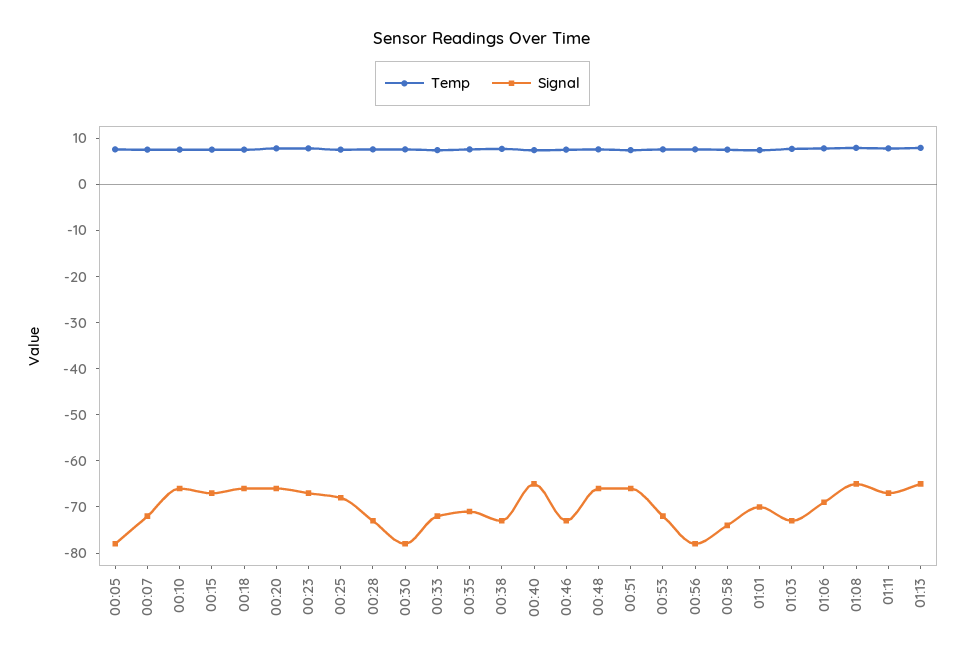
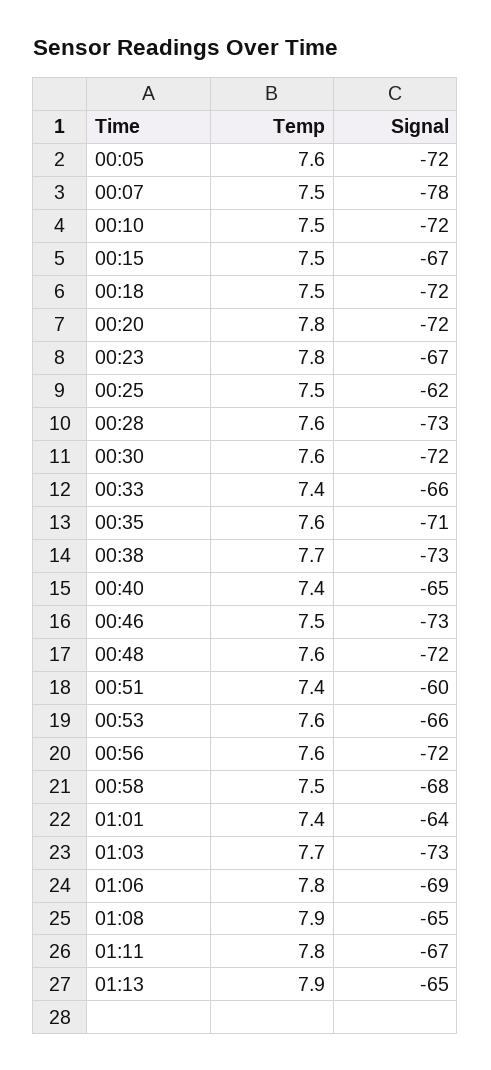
  {
    "Temp": {
      "00:05": 7.6,
      "00:07": 7.5,
      "00:10": 7.5,
      "00:15": 7.5,
      "00:18": 7.5,
      "00:20": 7.8,
      "00:23": 7.8,
      "00:25": 7.5,
      "00:28": 7.6,
      "00:30": 7.6,
      "00:33": 7.4,
      "00:35": 7.6,
      "00:38": 7.7,
      "00:40": 7.4,
      "00:46": 7.5,
      "00:48": 7.6,
      "00:51": 7.4,
      "00:53": 7.6,
      "00:56": 7.6,
      "00:58": 7.5,
      "01:01": 7.4,
      "01:03": 7.7,
      "01:06": 7.8,
      "01:08": 7.9,
      "01:11": 7.8,
      "01:13": 7.9
    },
    "Signal": {
-     "00:05": -78,
+     "00:05": -72,
-     "00:07": -72,
+     "00:07": -78,
-     "00:10": -66,
+     "00:10": -72,
      "00:15": -67,
-     "00:18": -66,
+     "00:18": -72,
-     "00:20": -66,
+     "00:20": -72,
      "00:23": -67,
-     "00:25": -68,
+     "00:25": -62,
      "00:28": -73,
-     "00:30": -78,
+     "00:30": -72,
-     "00:33": -72,
+     "00:33": -66,
      "00:35": -71,
      "00:38": -73,
      "00:40": -65,
      "00:46": -73,
-     "00:48": -66,
+     "00:48": -72,
-     "00:51": -66,
+     "00:51": -60,
-     "00:53": -72,
+     "00:53": -66,
-     "00:56": -78,
+     "00:56": -72,
-     "00:58": -74,
+     "00:58": -68,
-     "01:01": -70,
+     "01:01": -64,
      "01:03": -73,
      "01:06": -69,
      "01:08": -65,
      "01:11": -67,
      "01:13": -65
    }
  }

